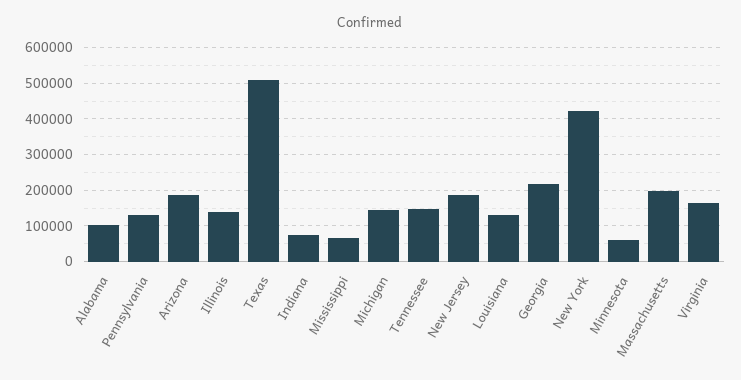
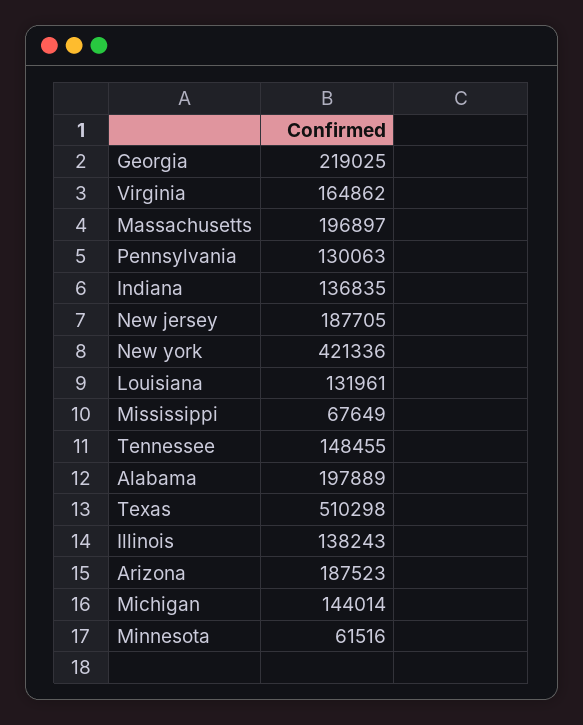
  {
-   "Alabama": 100000,
+   "Alabama": 197889,
    "Pennsylvania": 130063,
    "Arizona": 187523,
    "Illinois": 138243,
    "Texas": 510298,
-   "Indiana": 80000,
+   "Indiana": 136835,
    "Mississippi": 67649,
    "Michigan": 144014,
    "Tennessee": 148455,
    "New Jersey": 187705,
    "Louisiana": 131961,
    "Georgia": 219025,
    "New York": 421336,
    "Minnesota": 61516,
    "Massachusetts": 196897,
    "Virginia": 164862
  }

